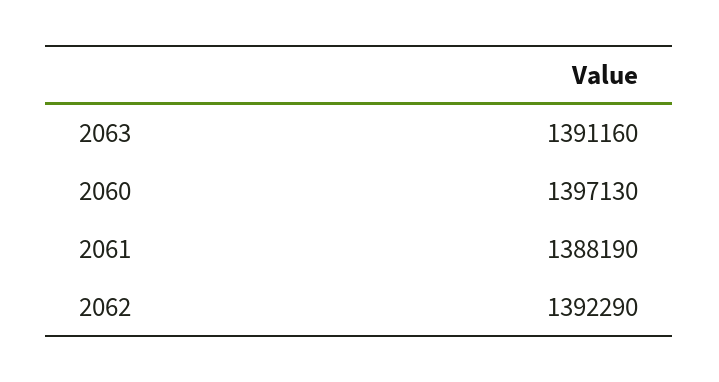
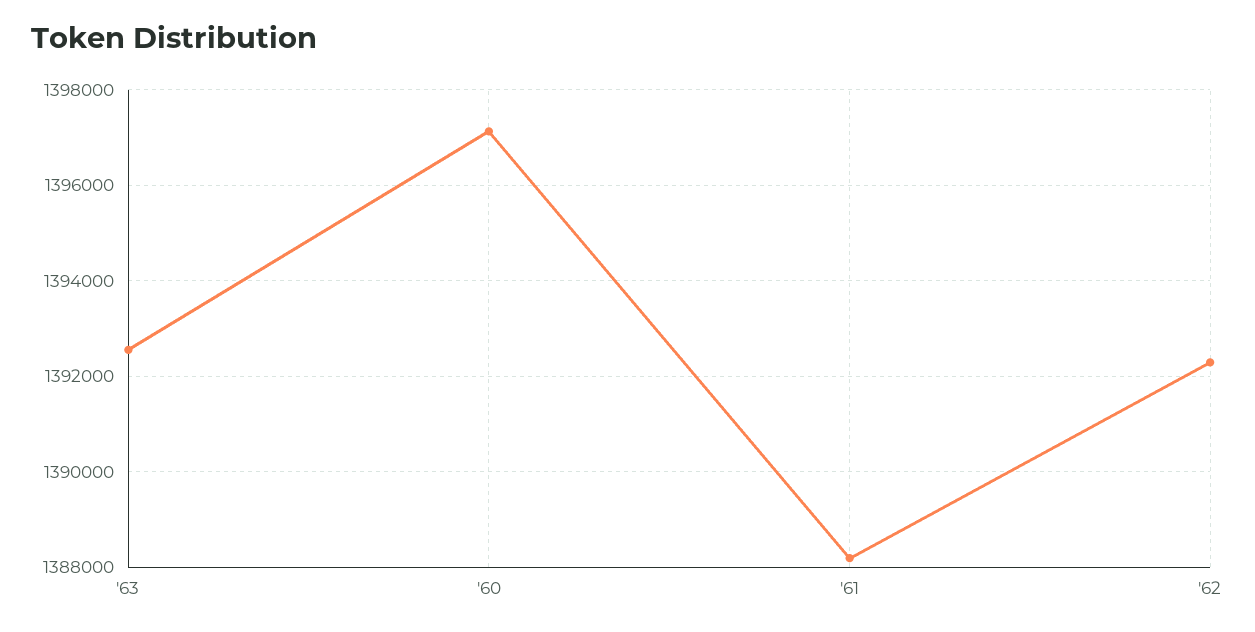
  {
-   "2063": 1391160,
+   "2063": 1392600,
    "2060": 1397130,
    "2061": 1388190,
    "2062": 1392290
  }

